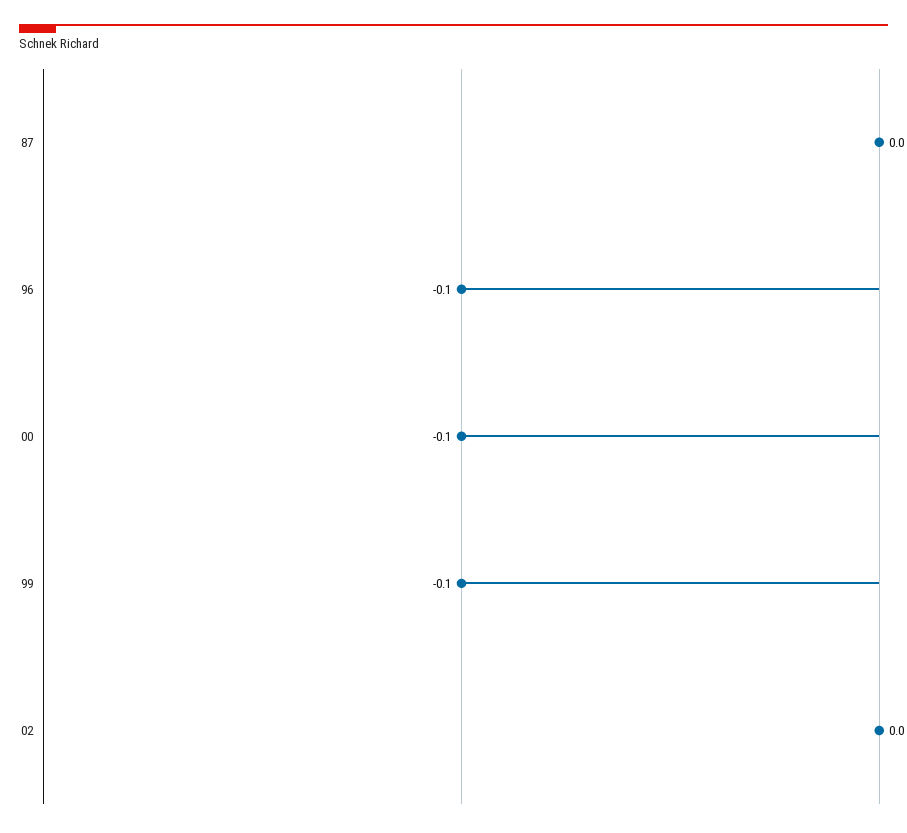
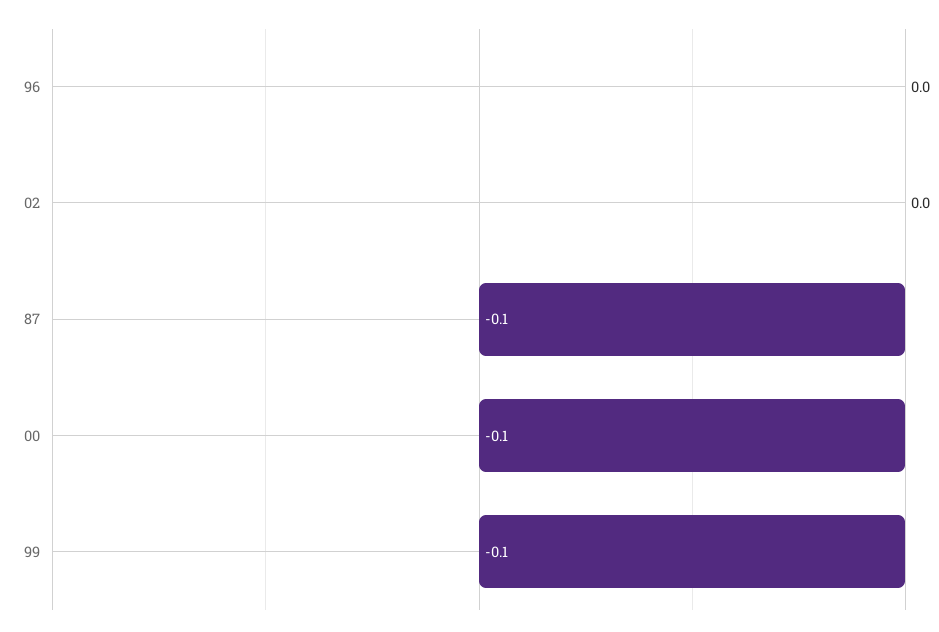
  {
-   "87": 0,
+   "87": -0.1,
-   "96": -0.1,
+   "96": 0,
    "00": -0.1,
    "99": -0.1,
    "02": 0
  }

